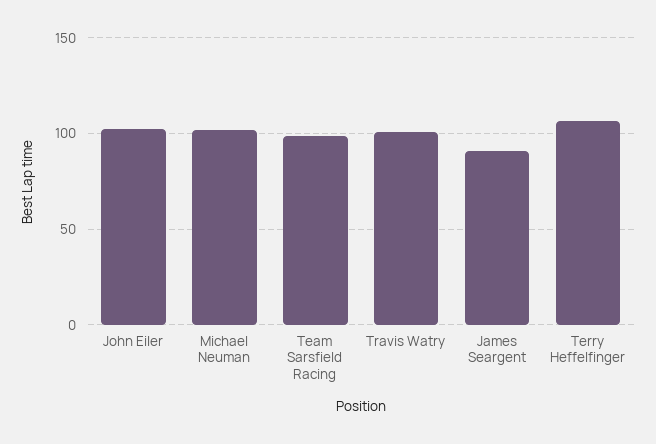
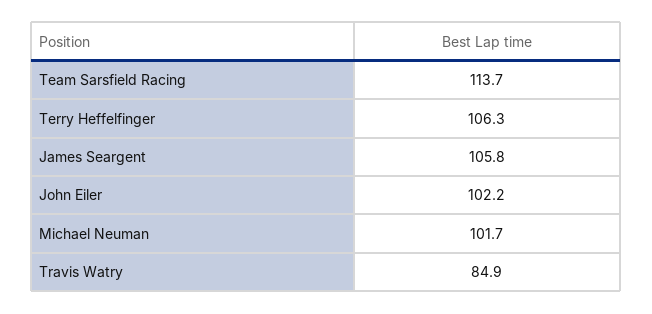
  {
    "John Eiler": 102.2,
    "Michael Neuman": 101.7,
-   "Team Sarsfield Racing": 100,
+   "Team Sarsfield Racing": 113.7,
-   "Travis Watry": 100,
+   "Travis Watry": 84.9,
-   "James Seargent": 90,
+   "James Seargent": 105.8,
    "Terry Heffelfinger": 106.3
  }

